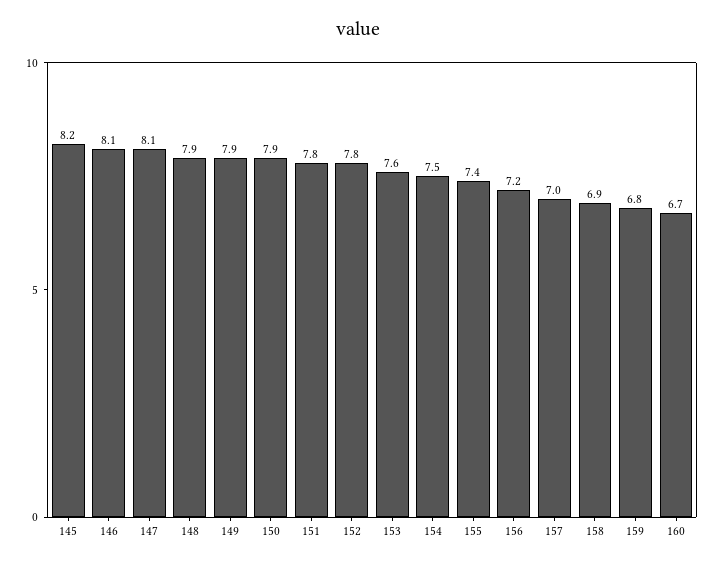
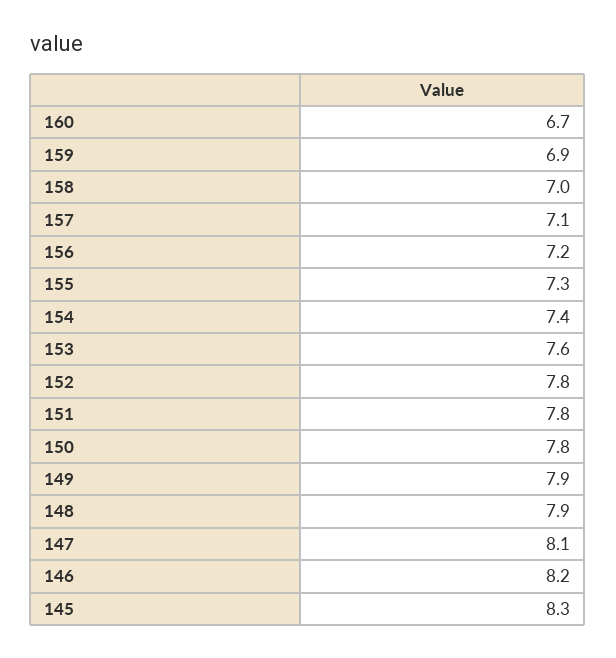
  {
-   "145": 8.2,
+   "145": 8.3,
-   "146": 8.1,
+   "146": 8.2,
    "147": 8.1,
    "148": 7.9,
    "149": 7.9,
-   "150": 7.9,
+   "150": 7.8,
    "151": 7.8,
    "152": 7.8,
    "153": 7.6,
-   "154": 7.5,
+   "154": 7.4,
-   "155": 7.4,
+   "155": 7.3,
    "156": 7.2,
-   "157": 7,
+   "157": 7.1,
-   "158": 6.9,
+   "158": 7,
-   "159": 6.8,
+   "159": 6.9,
    "160": 6.7
  }

